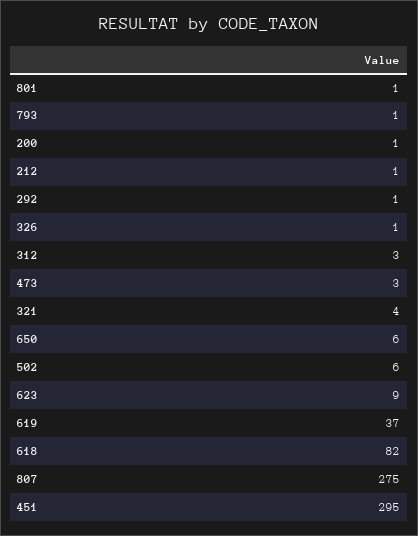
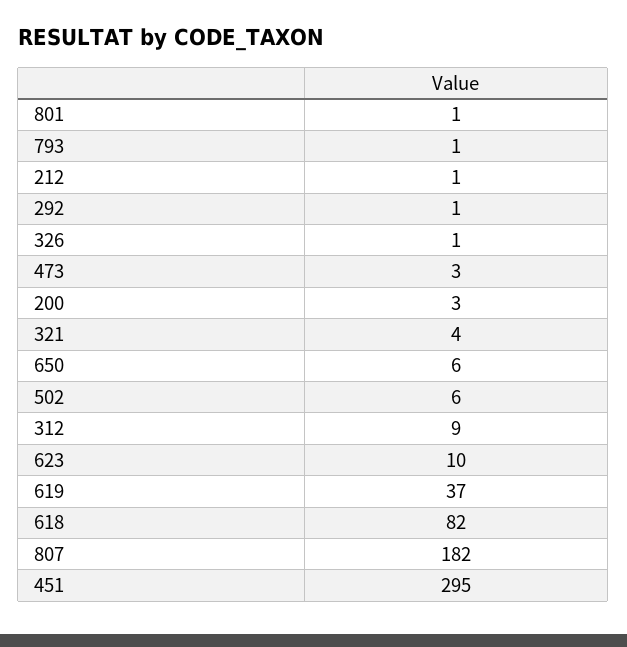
  {
    "801": 1,
    "793": 1,
-   "200": 1,
+   "200": 3,
    "212": 1,
    "292": 1,
    "326": 1,
-   "312": 3,
+   "312": 9,
    "473": 3,
    "321": 4,
    "650": 6,
    "502": 6,
-   "623": 9,
+   "623": 10,
    "619": 37,
    "618": 82,
-   "807": 275,
+   "807": 182,
    "451": 295
  }

